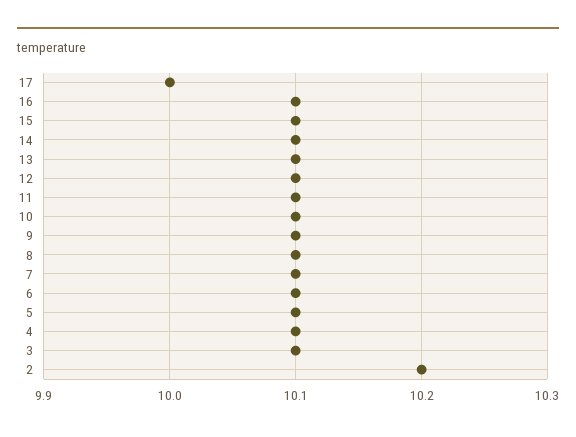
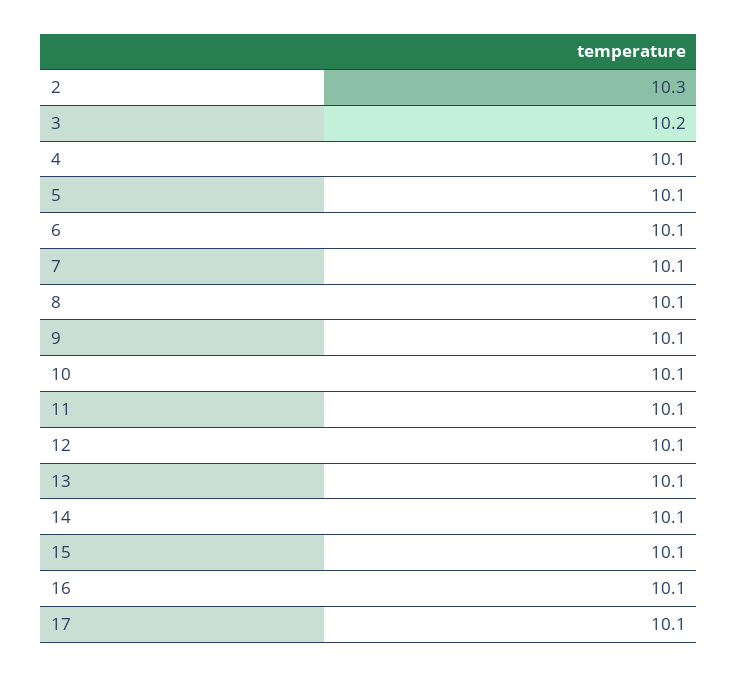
  {
-   "17": 10,
+   "17": 10.1,
    "16": 10.1,
    "15": 10.1,
    "14": 10.1,
    "13": 10.1,
    "12": 10.1,
    "11": 10.1,
    "10": 10.1,
    "9": 10.1,
    "8": 10.1,
    "7": 10.1,
    "6": 10.1,
    "5": 10.1,
    "4": 10.1,
-   "3": 10.1,
+   "3": 10.2,
-   "2": 10.2
+   "2": 10.3
  }

